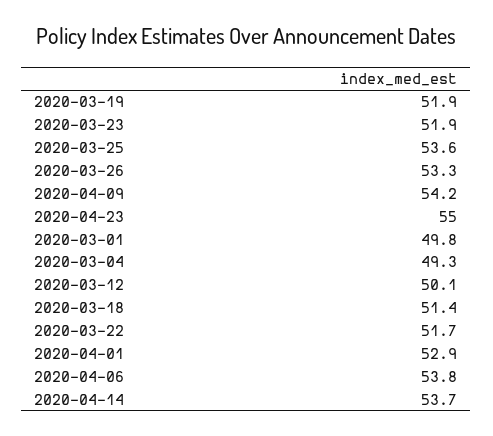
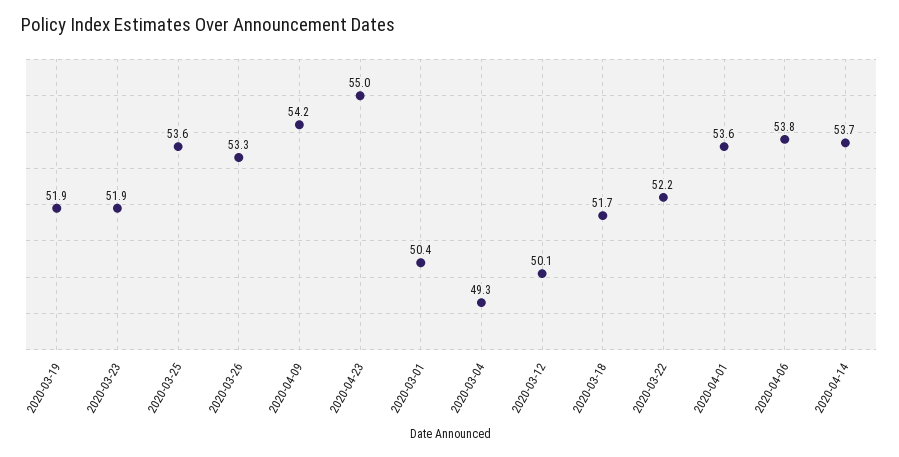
  {
    "2020-03-19": 51.9,
    "2020-03-23": 51.9,
    "2020-03-25": 53.6,
    "2020-03-26": 53.3,
    "2020-04-09": 54.2,
    "2020-04-23": 55,
-   "2020-03-01": 49.8,
+   "2020-03-01": 50.4,
    "2020-03-04": 49.3,
    "2020-03-12": 50.1,
-   "2020-03-18": 51.4,
+   "2020-03-18": 51.7,
-   "2020-03-22": 51.7,
+   "2020-03-22": 52.2,
-   "2020-04-01": 52.9,
+   "2020-04-01": 53.6,
    "2020-04-06": 53.8,
    "2020-04-14": 53.7
  }

